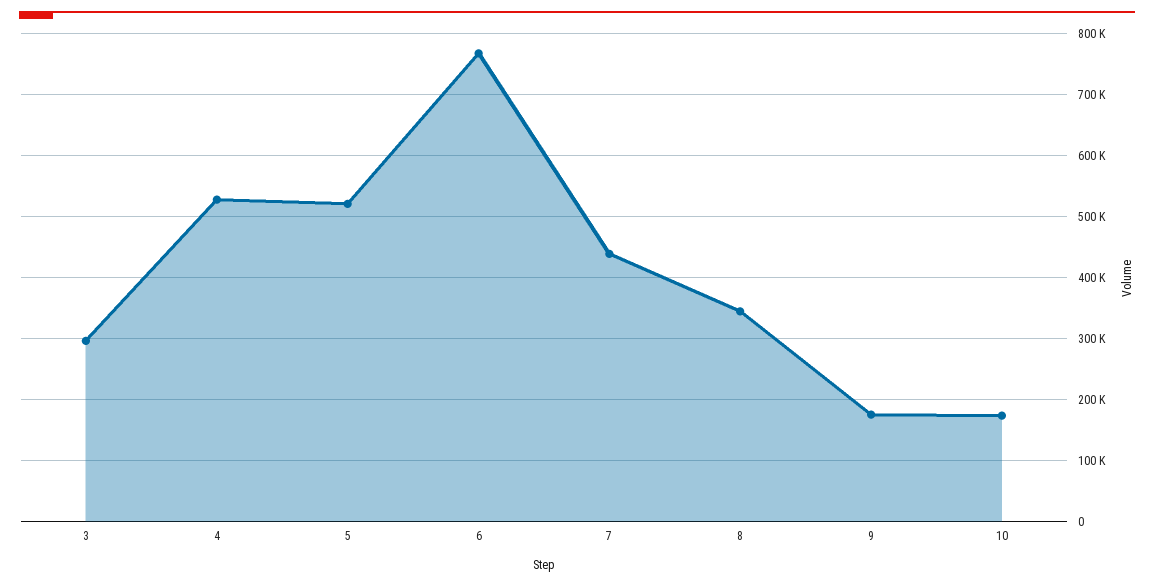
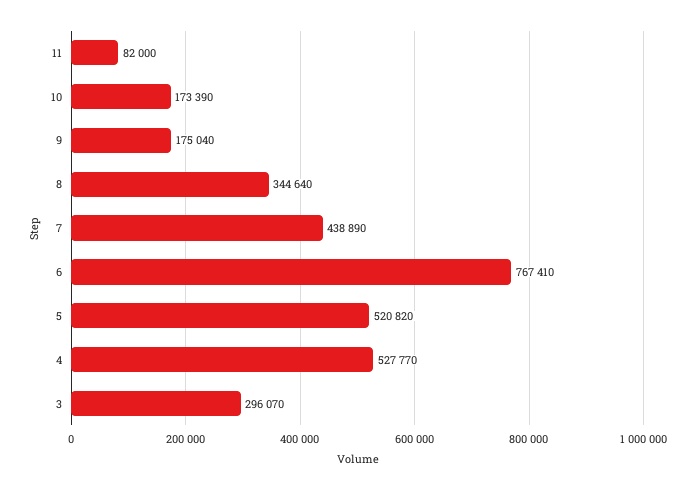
  {
    "3": 296070,
    "4": 527770,
    "5": 520820,
    "6": 767410,
    "7": 438890,
    "8": 344640,
    "9": 175040,
-   "10": 173390
+   "10": 173390,
+   "11": 82000
  }

